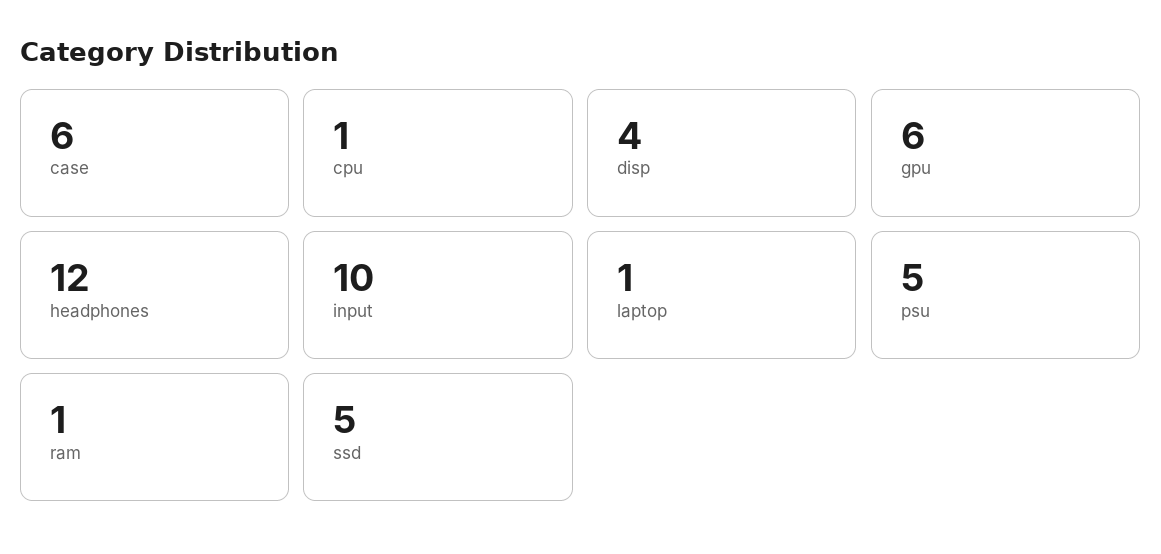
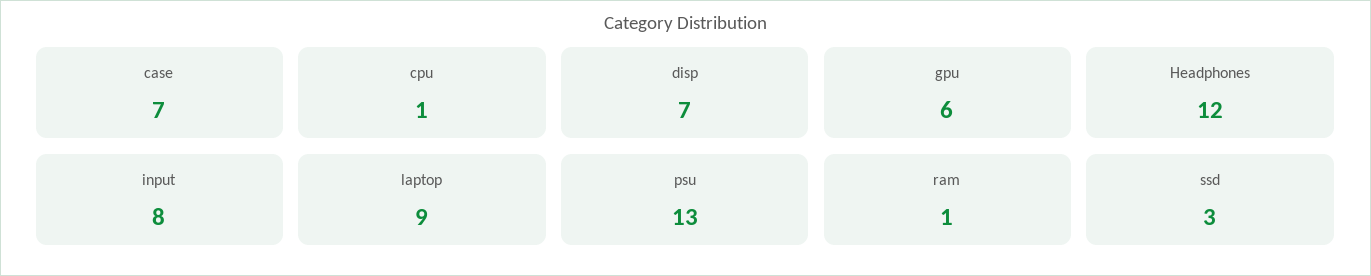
  {
-   "case": 6,
+   "case": 7,
    "cpu": 1,
-   "disp": 4,
+   "disp": 7,
    "gpu": 6,
    "headphones": 12,
-   "input": 10,
+   "input": 8,
-   "laptop": 1,
+   "laptop": 9,
-   "psu": 5,
+   "psu": 13,
    "ram": 1,
-   "ssd": 5
+   "ssd": 3
  }

